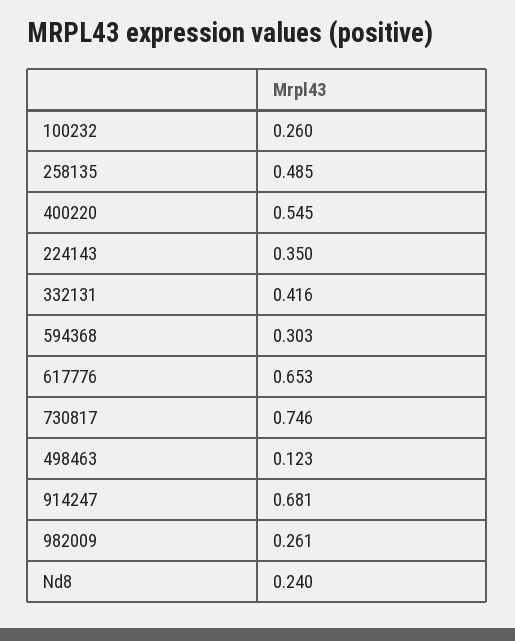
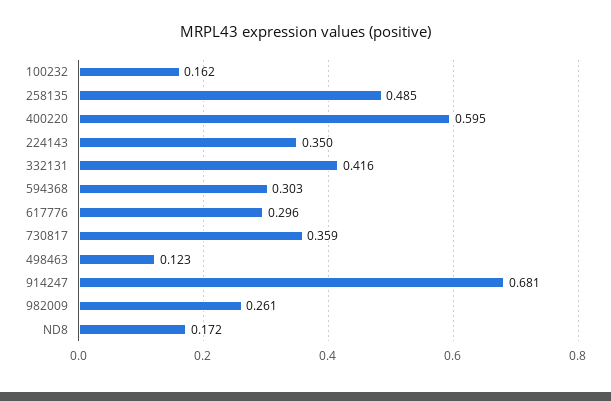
  {
-   "100232": 0.26,
+   "100232": 0.162,
    "258135": 0.485,
-   "400220": 0.545,
+   "400220": 0.595,
    "224143": 0.35,
    "332131": 0.416,
    "594368": 0.303,
-   "617776": 0.653,
+   "617776": 0.296,
-   "730817": 0.746,
+   "730817": 0.359,
    "498463": 0.123,
    "914247": 0.681,
    "982009": 0.261,
-   "Nd8": 0.24
+   "Nd8": 0.172
  }

